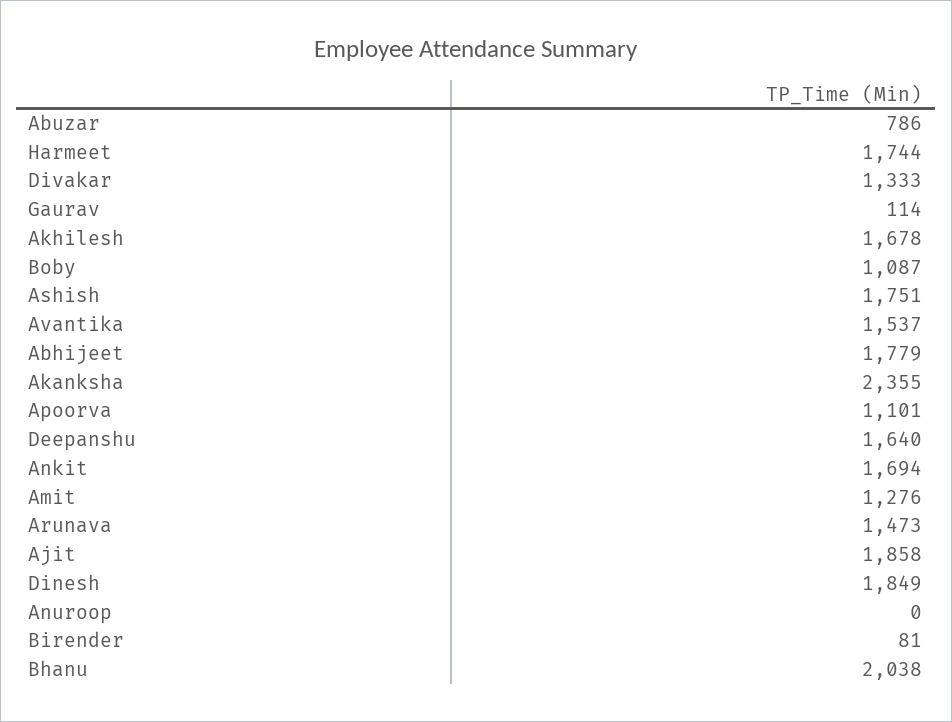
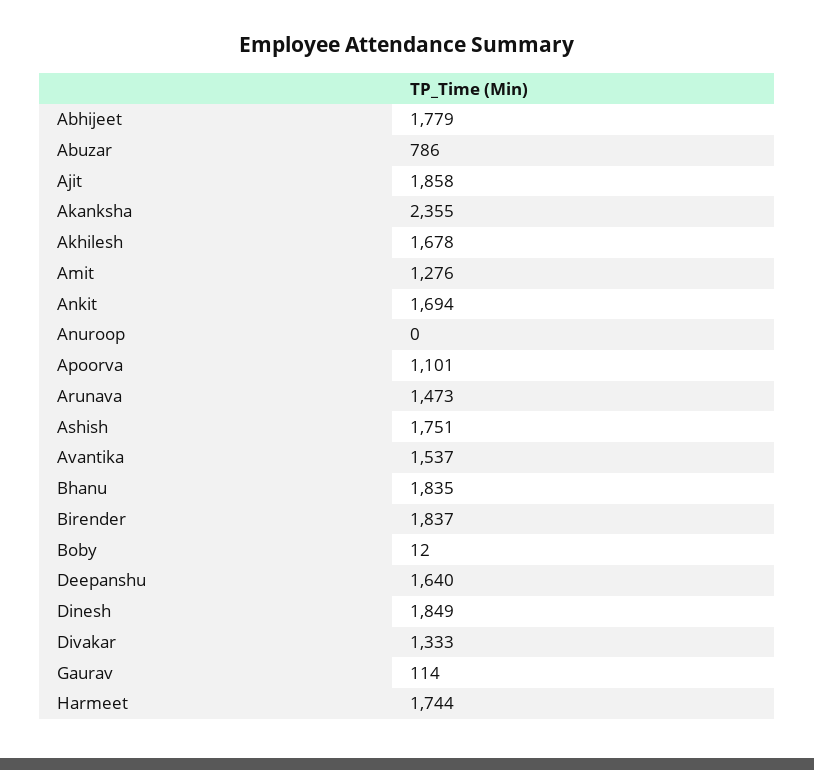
  {
    "Abuzar": 786,
    "Harmeet": 1744,
    "Divakar": 1333,
    "Gaurav": 114,
    "Akhilesh": 1678,
-   "Boby": 1087,
+   "Boby": 12,
    "Ashish": 1751,
    "Avantika": 1537,
    "Abhijeet": 1779,
    "Akanksha": 2355,
    "Apoorva": 1101,
    "Deepanshu": 1640,
    "Ankit": 1694,
    "Amit": 1276,
    "Arunava": 1473,
    "Ajit": 1858,
    "Dinesh": 1849,
    "Anuroop": 0,
-   "Birender": 81,
+   "Birender": 1837,
-   "Bhanu": 2038
+   "Bhanu": 1835
  }

